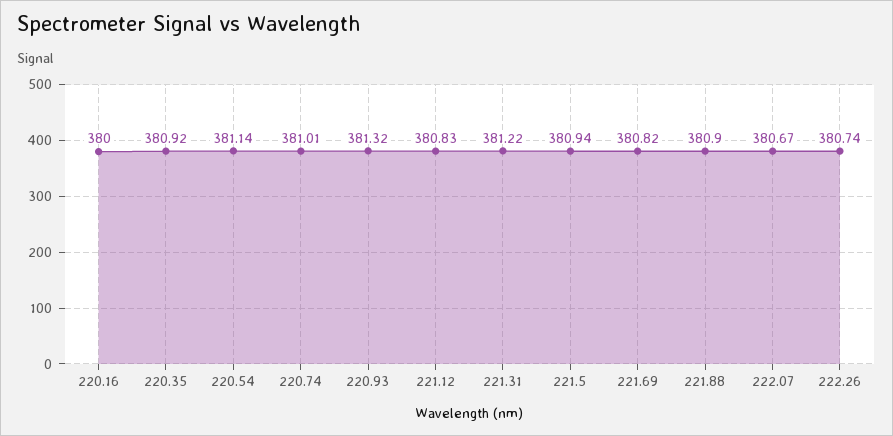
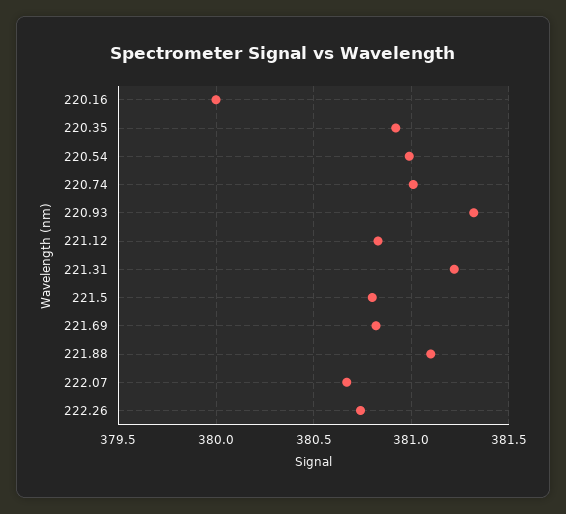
  {
    "220.16": 380,
    "220.35": 380.92,
-   "220.54": 381.14,
+   "220.54": 381,
    "220.74": 381.01,
    "220.93": 381.32,
    "221.12": 380.83,
    "221.31": 381.22,
-   "221.5": 380.94,
+   "221.5": 380.8,
    "221.69": 380.82,
-   "221.88": 380.9,
+   "221.88": 381.1,
    "222.07": 380.67,
    "222.26": 380.74
  }

